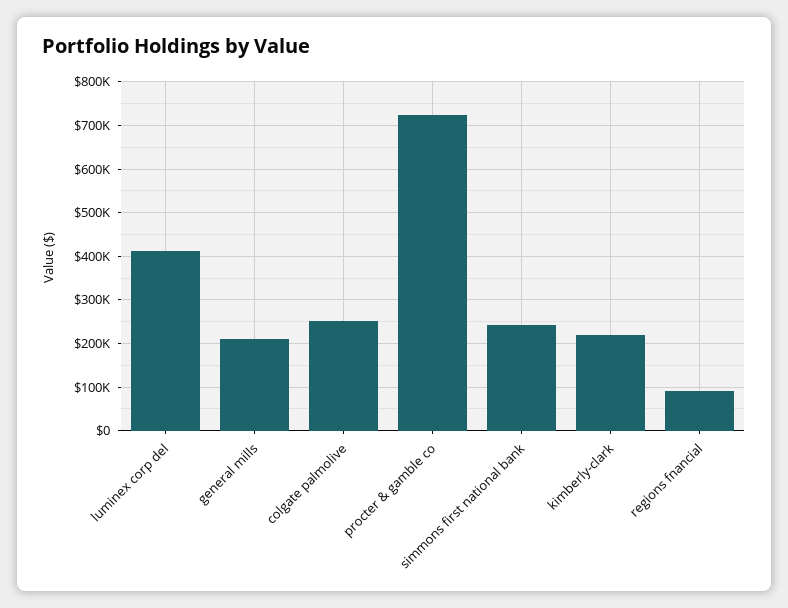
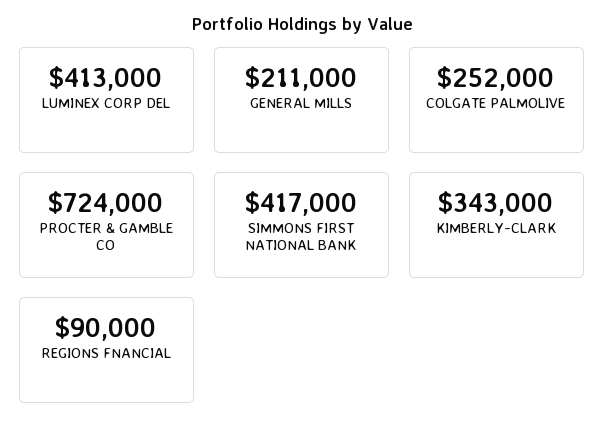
  {
    "luminex corp del": 413000,
    "general mills": 211000,
    "colgate palmolive": 252000,
    "procter & gamble co": 724000,
-   "simmons first national bank": 240000,
+   "simmons first national bank": 417000,
-   "kimberly-clark": 220000,
+   "kimberly-clark": 343000,
    "regions fnancial": 90000
  }

